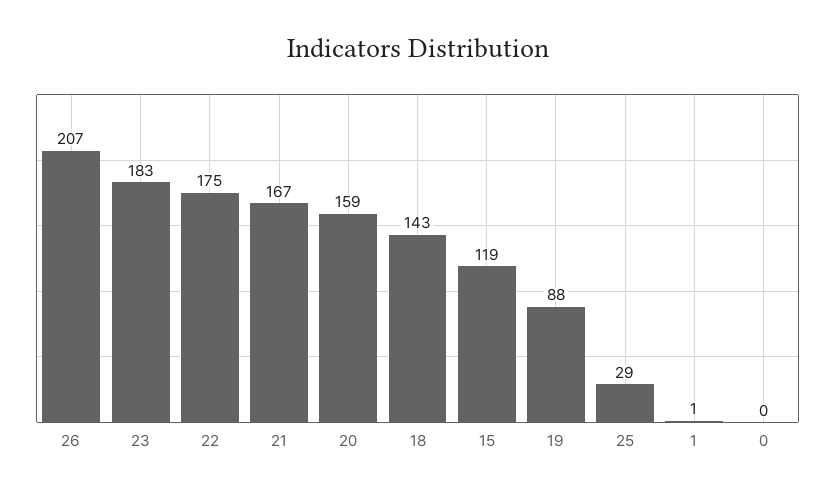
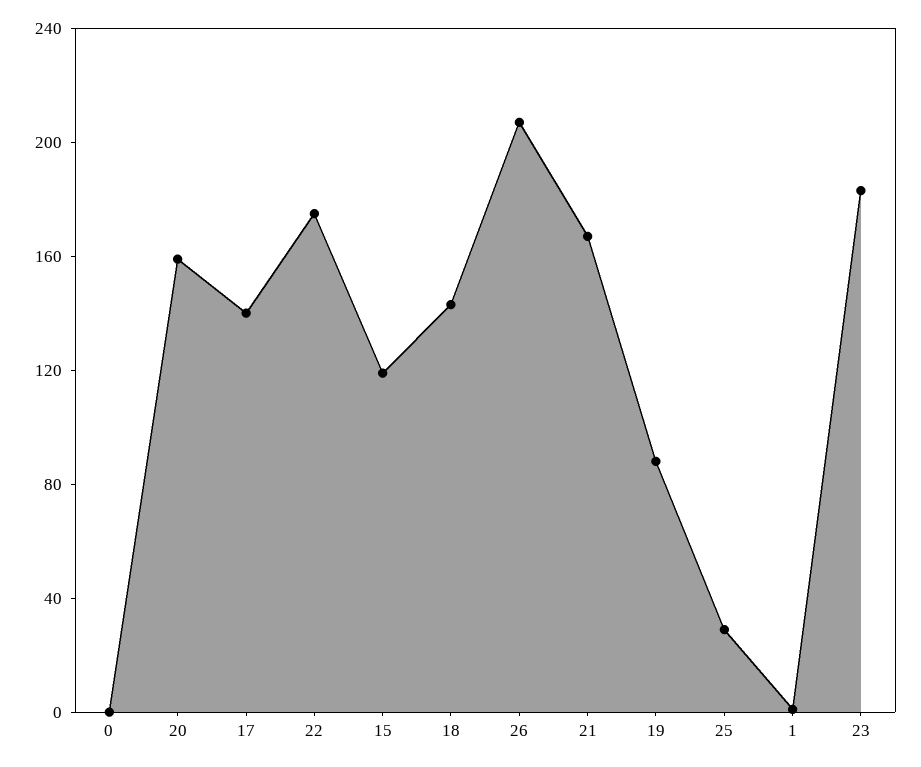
  {
    "26": 207,
    "23": 183,
    "22": 175,
    "21": 167,
    "20": 159,
    "18": 143,
    "15": 119,
    "19": 88,
    "25": 29,
    "1": 1,
-   "0": 0
+   "0": 0,
+   "17": 140
  }

